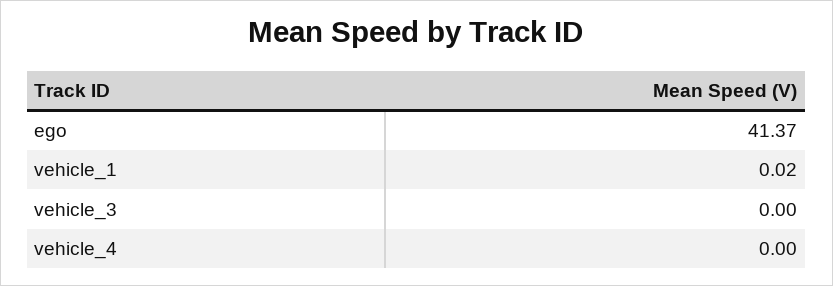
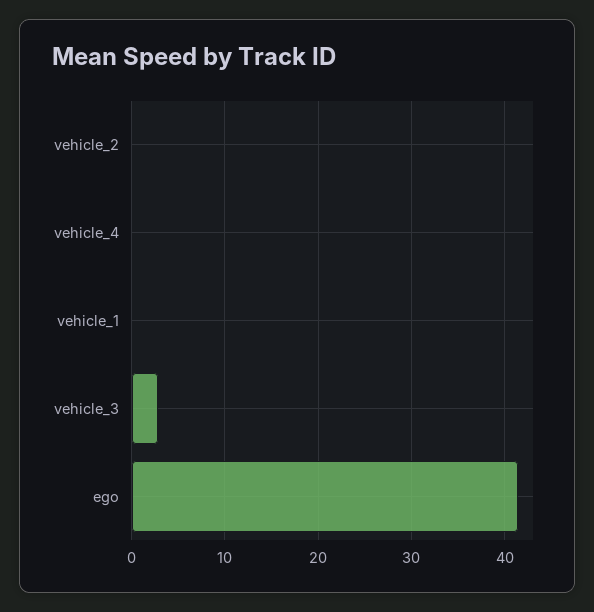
  {
    "ego": 41.37,
    "vehicle_1": 0.02,
-   "vehicle_3": 0,
+   "vehicle_3": 3,
-   "vehicle_4": 0
+   "vehicle_4": 0,
+   "vehicle_2": 0
  }

